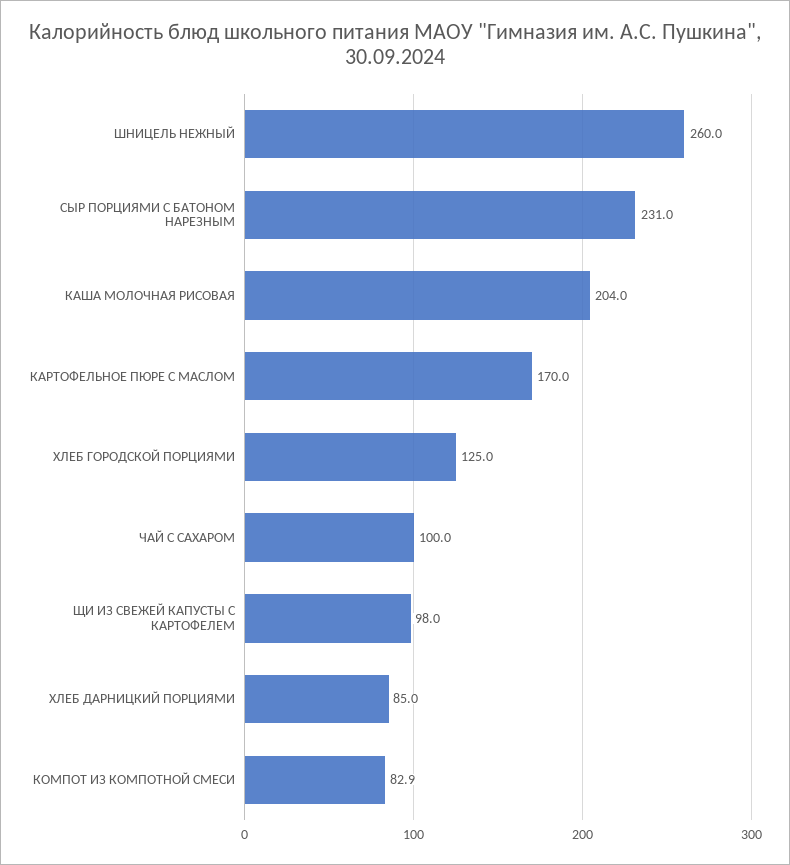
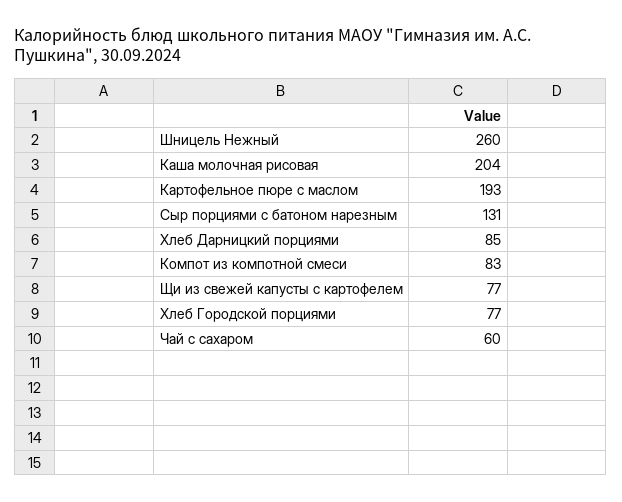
  {
    "ШНИЦЕЛЬ НЕЖНЫЙ": 260,
-   "СЫР ПОРЦИЯМИ С БАТОНОМ НАРЕЗНЫМ": 231,
+   "СЫР ПОРЦИЯМИ С БАТОНОМ НАРЕЗНЫМ": 131,
    "КАША МОЛОЧНАЯ РИСОВАЯ": 204,
-   "КАРТОФЕЛЬНОЕ ПЮРЕ С МАСЛОМ": 170,
+   "КАРТОФЕЛЬНОЕ ПЮРЕ С МАСЛОМ": 193,
-   "ХЛЕБ ГОРОДСКОЙ ПОРЦИЯМИ": 125,
+   "ХЛЕБ ГОРОДСКОЙ ПОРЦИЯМИ": 77,
-   "ЧАЙ С САХАРОМ": 100,
+   "ЧАЙ С САХАРОМ": 60,
-   "ЩИ ИЗ СВЕЖЕЙ КАПУСТЫ С КАРТОФЕЛЕМ": 98,
+   "ЩИ ИЗ СВЕЖЕЙ КАПУСТЫ С КАРТОФЕЛЕМ": 77,
    "ХЛЕБ ДАРНИЦКИЙ ПОРЦИЯМИ": 85,
    "КОМПОТ ИЗ КОМПОТНОЙ СМЕСИ": 82.9
  }

